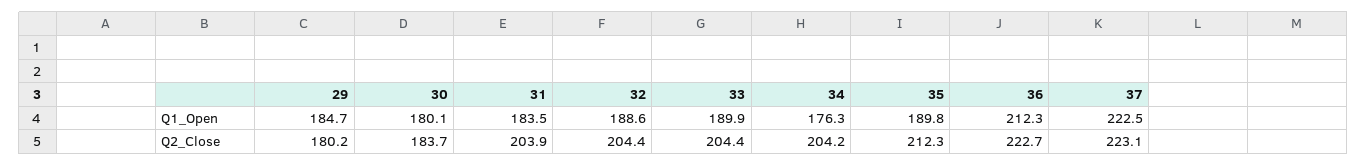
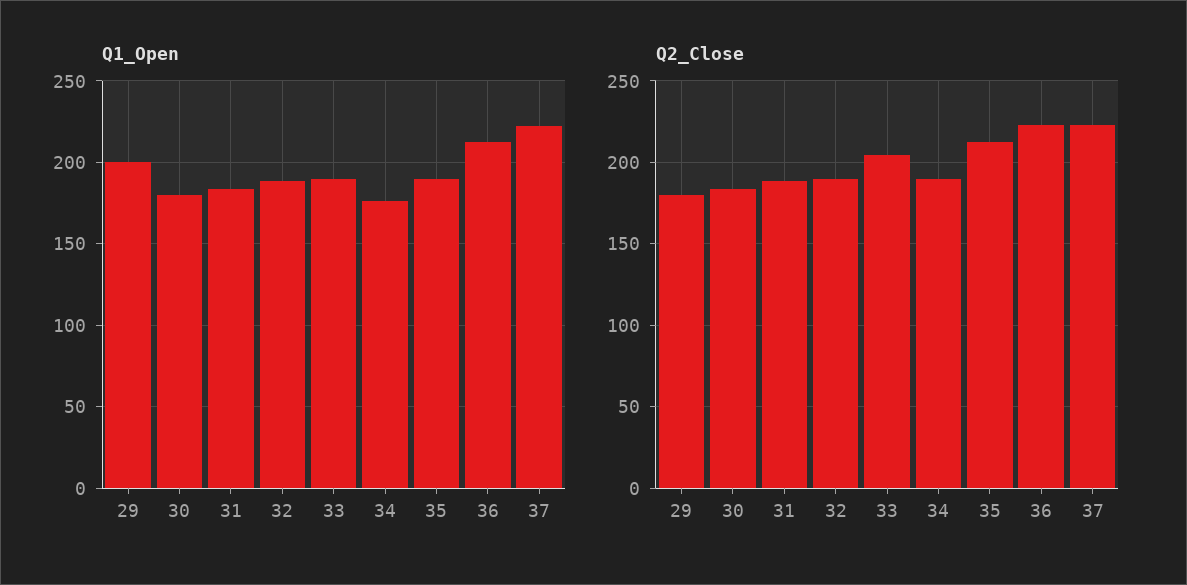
  {
    "Q1_Open": {
-     "29": 184.7,
+     "29": 200,
      "30": 180.1,
      "31": 183.5,
      "32": 188.6,
      "33": 189.9,
      "34": 176.3,
      "35": 189.8,
      "36": 212.3,
      "37": 222.5
    },
    "Q2_Close": {
      "29": 180.2,
      "30": 183.7,
-     "31": 203.9,
+     "31": 190,
-     "32": 204.4,
+     "32": 190,
      "33": 204.4,
-     "34": 204.2,
+     "34": 190,
      "35": 212.3,
      "36": 222.7,
      "37": 223.1
    }
  }

